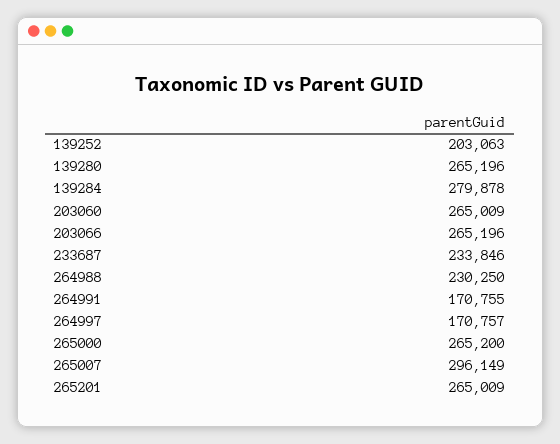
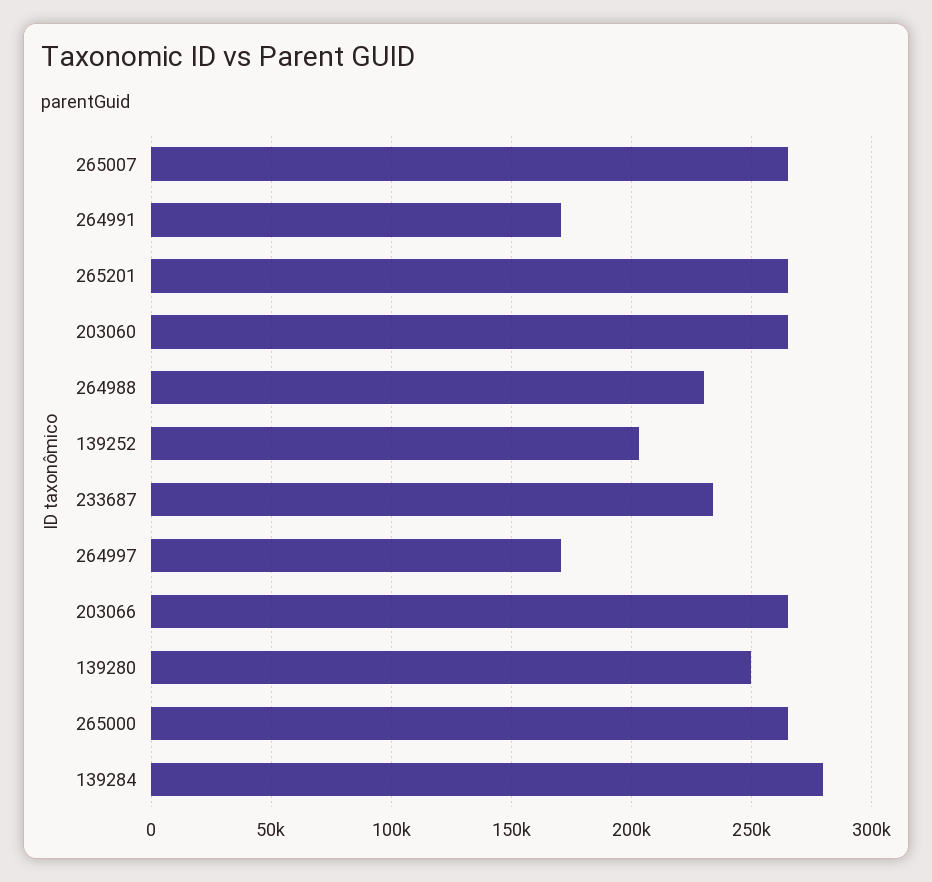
  {
    "139252": 203063,
-   "139280": 265196,
+   "139280": 250000,
    "139284": 279878,
    "203060": 265009,
    "203066": 265196,
    "233687": 233846,
    "264988": 230250,
    "264991": 170755,
    "264997": 170757,
    "265000": 265200,
-   "265007": 296149,
+   "265007": 265000,
    "265201": 265009
  }

